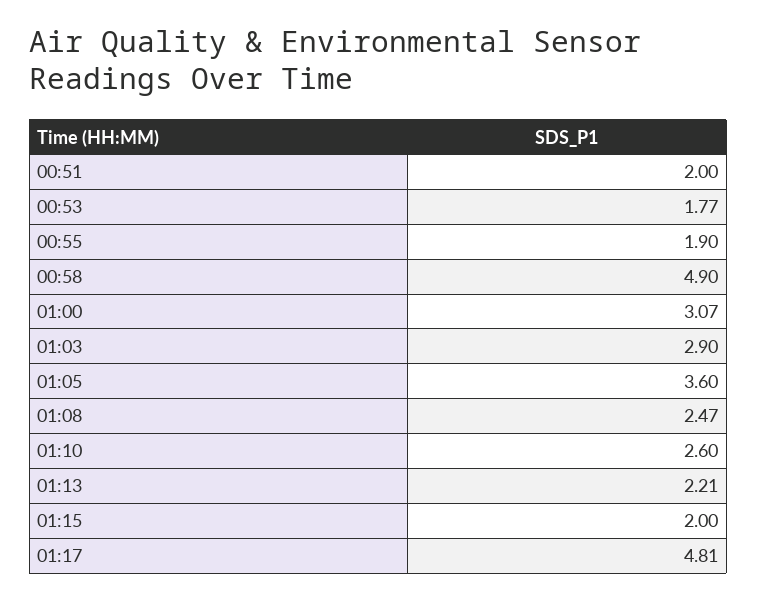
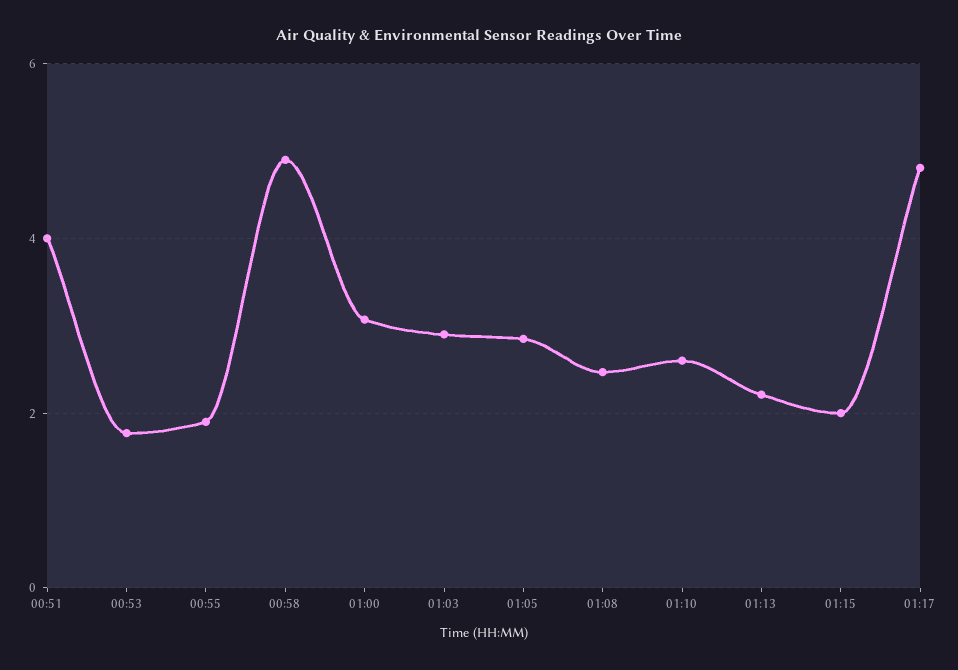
  {
-   "00:51": 2,
+   "00:51": 4,
    "00:53": 1.77,
    "00:55": 1.9,
    "00:58": 4.9,
    "01:00": 3.07,
    "01:03": 2.9,
-   "01:05": 3.6,
+   "01:05": 2.8,
    "01:08": 2.47,
    "01:10": 2.6,
    "01:13": 2.21,
    "01:15": 2,
    "01:17": 4.81
  }

